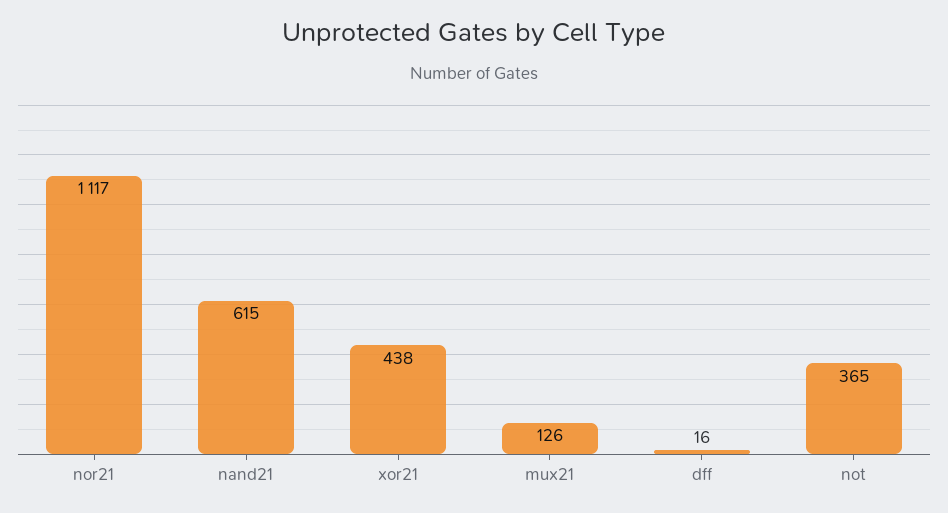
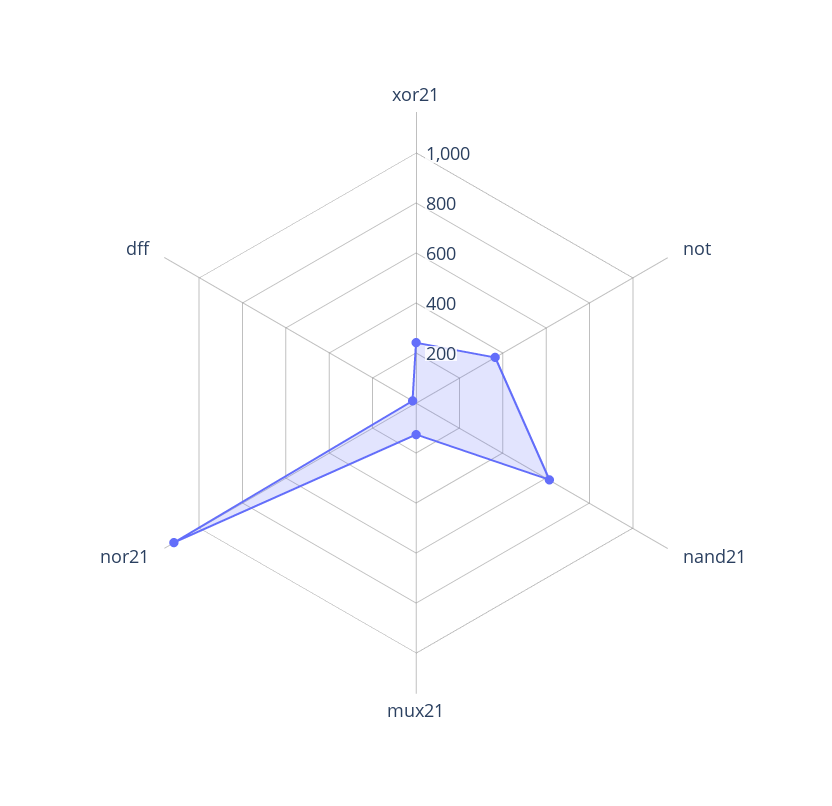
  {
    "nor21": 1117,
    "nand21": 615,
-   "xor21": 438,
+   "xor21": 250,
    "mux21": 126,
    "dff": 16,
    "not": 365
  }

